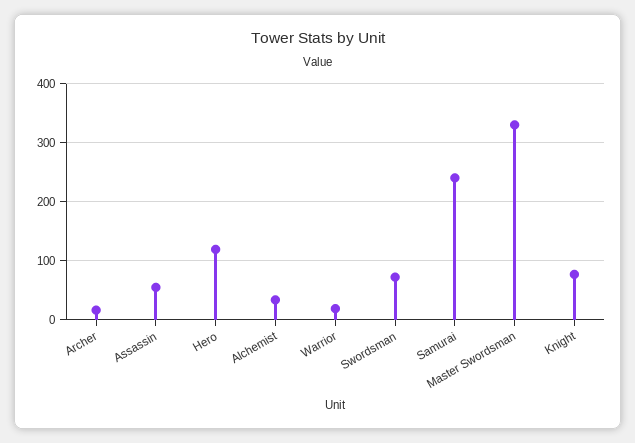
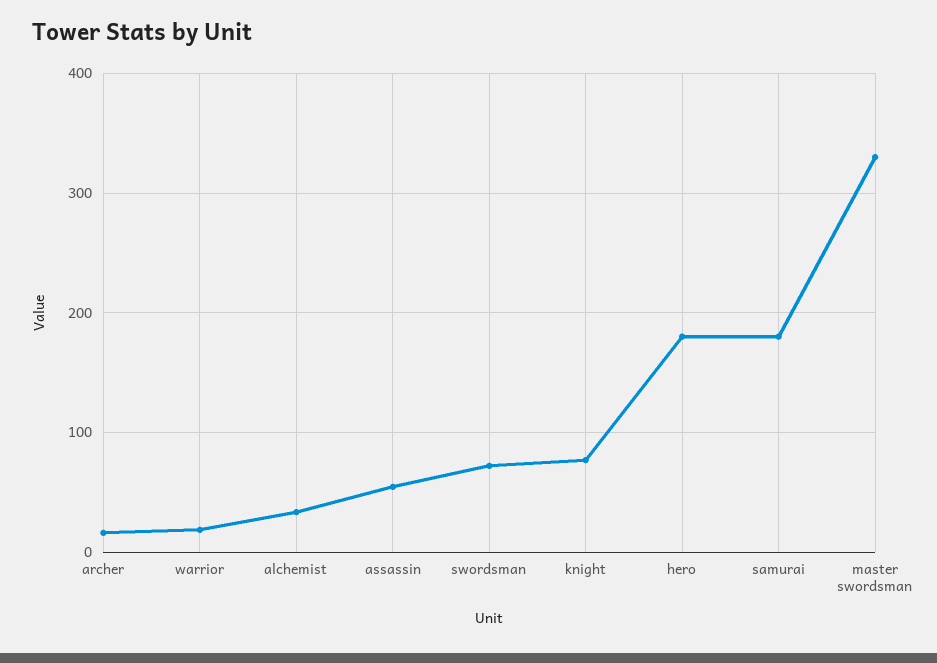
  {
    "Archer": 20,
    "Assassin": 50,
-   "Hero": 120,
+   "Hero": 180,
    "Alchemist": 30,
    "Warrior": 20,
    "Swordsman": 70,
-   "Samurai": 240,
+   "Samurai": 180,
    "Master Swordsman": 330,
    "Knight": 80
  }

